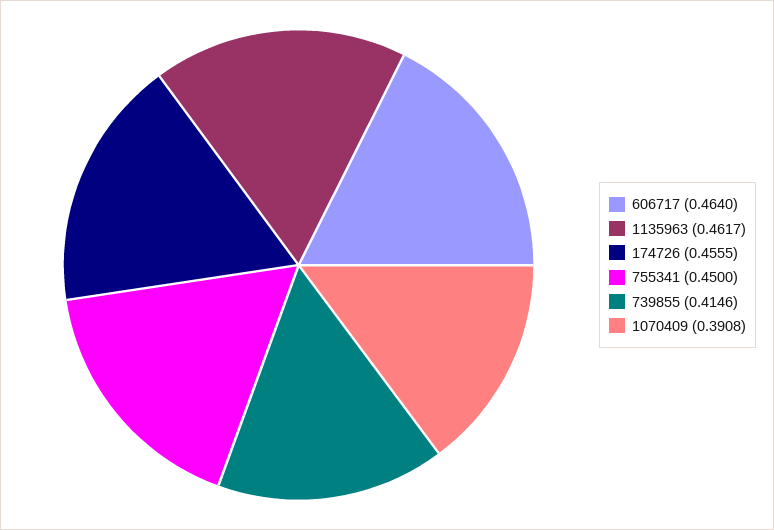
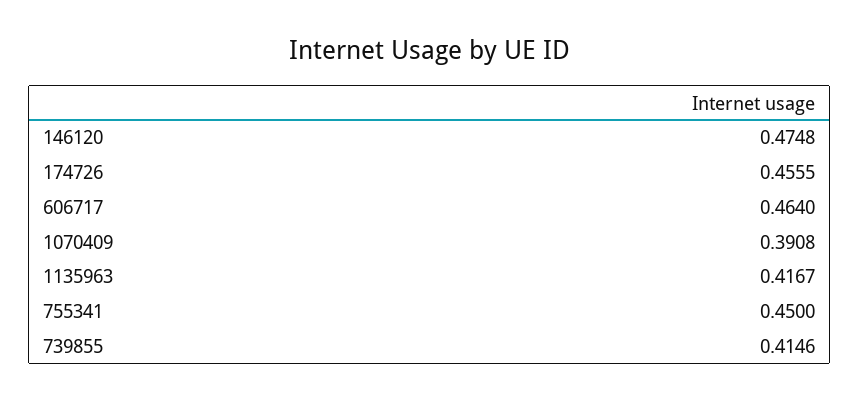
  {
    "606717": 0.464,
-   "1135963": 0.4617,
+   "1135963": 0.4167,
    "174726": 0.4555,
    "755341": 0.45,
    "739855": 0.4146,
-   "1070409": 0.3908
+   "1070409": 0.3908,
+   "146120": 0.4748
  }

